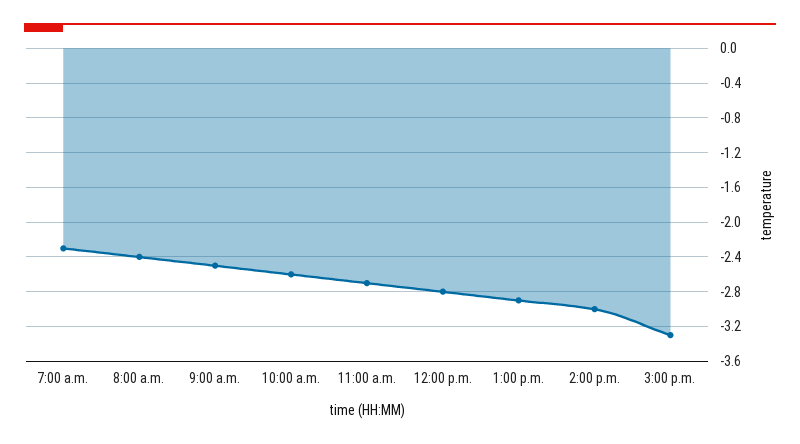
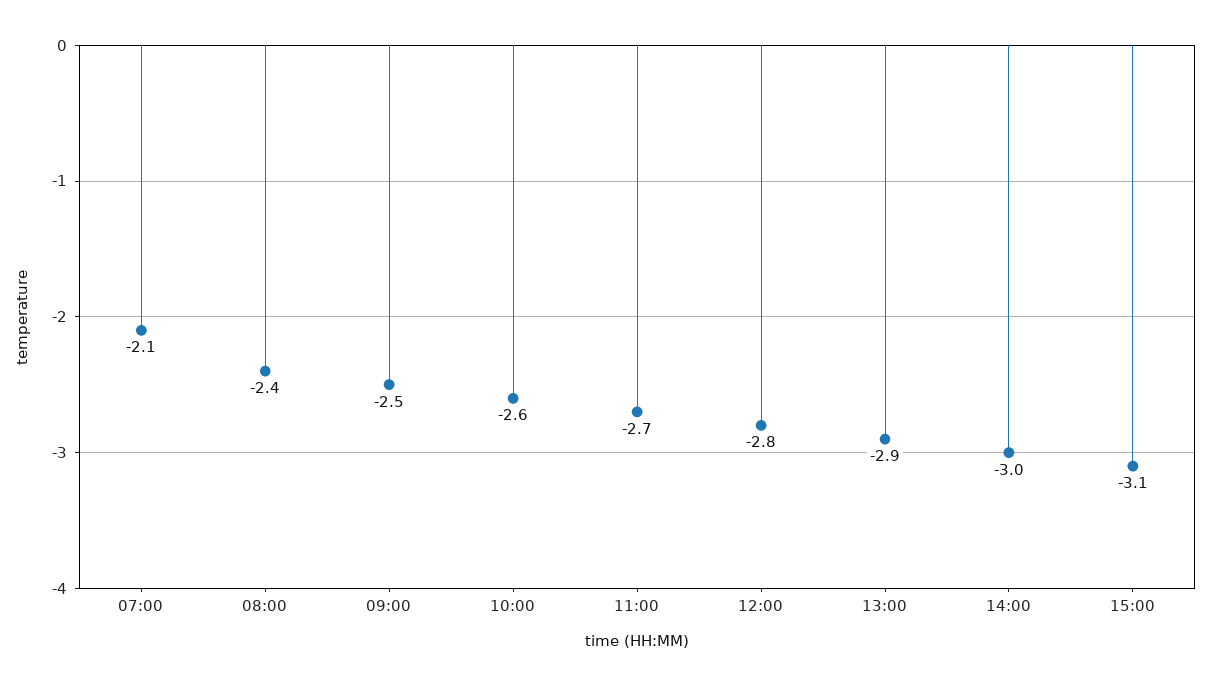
  {
-   "7:00 a.m.": -2.3,
+   "7:00 a.m.": -2.1,
    "8:00 a.m.": -2.4,
    "9:00 a.m.": -2.5,
    "10:00 a.m.": -2.6,
    "11:00 a.m.": -2.7,
    "12:00 p.m.": -2.8,
    "1:00 p.m.": -2.9,
    "2:00 p.m.": -3,
-   "3:00 p.m.": -3.3
+   "3:00 p.m.": -3.1
  }

